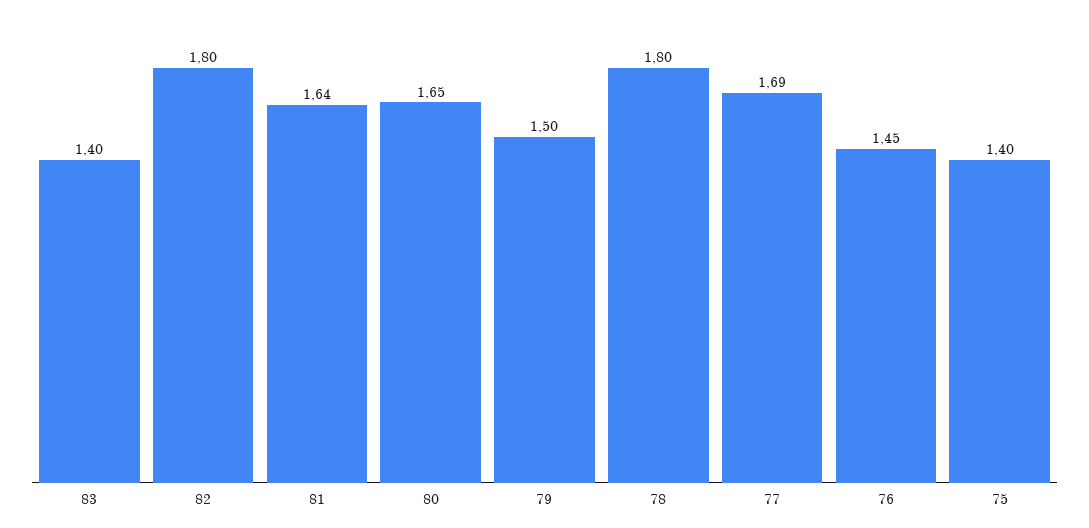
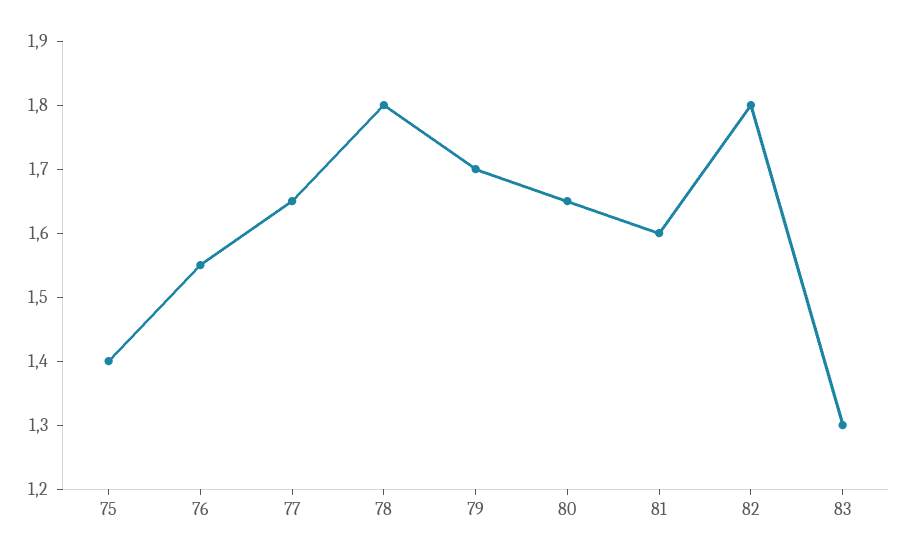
  {
-   "83": 1.4,
+   "83": 1.3,
    "82": 1.8,
-   "81": 1.64,
+   "81": 1.6,
    "80": 1.65,
-   "79": 1.5,
+   "79": 1.7,
    "78": 1.8,
-   "77": 1.69,
+   "77": 1.65,
-   "76": 1.45,
+   "76": 1.55,
    "75": 1.4
  }

